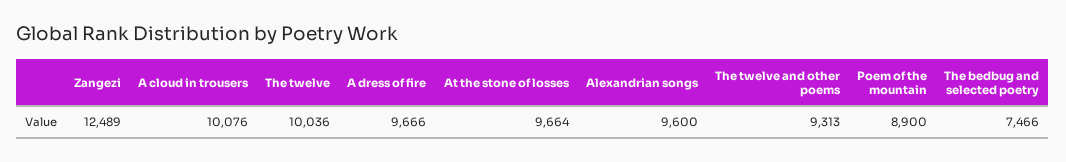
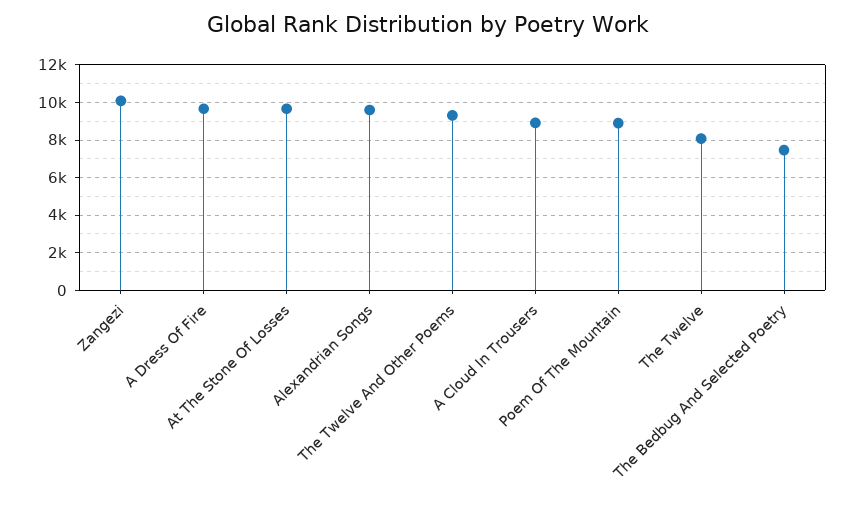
  {
-   "Zangezi": 12489,
+   "Zangezi": 10000,
-   "A cloud in trousers": 10076,
+   "A cloud in trousers": 9000,
-   "The twelve": 10036,
+   "The twelve": 8000,
    "A dress of fire": 9666,
    "At the stone of losses": 9664,
    "Alexandrian songs": 9600,
    "The twelve and other poems": 9313,
    "Poem of the mountain": 8900,
    "The bedbug and selected poetry": 7466
  }

